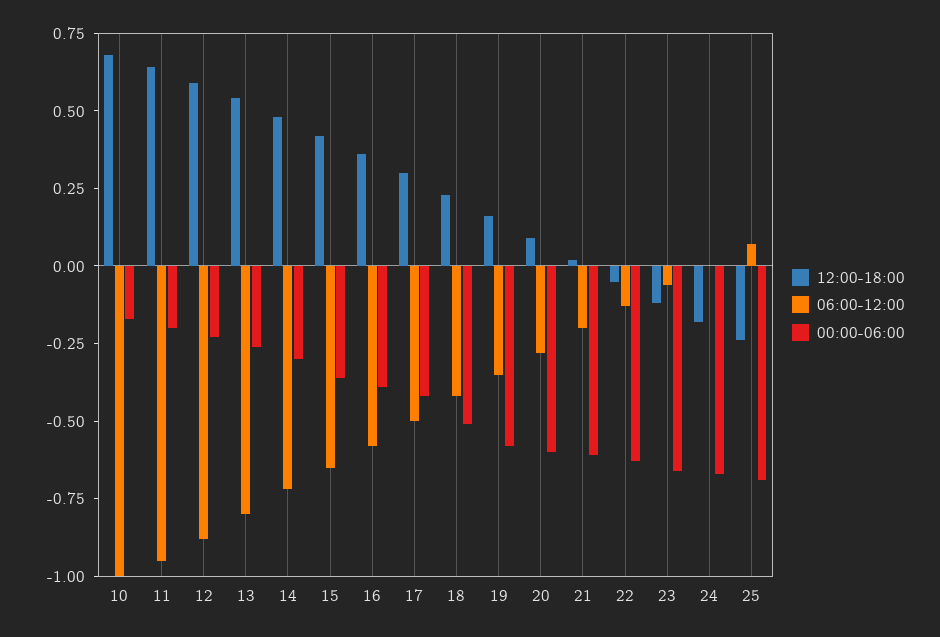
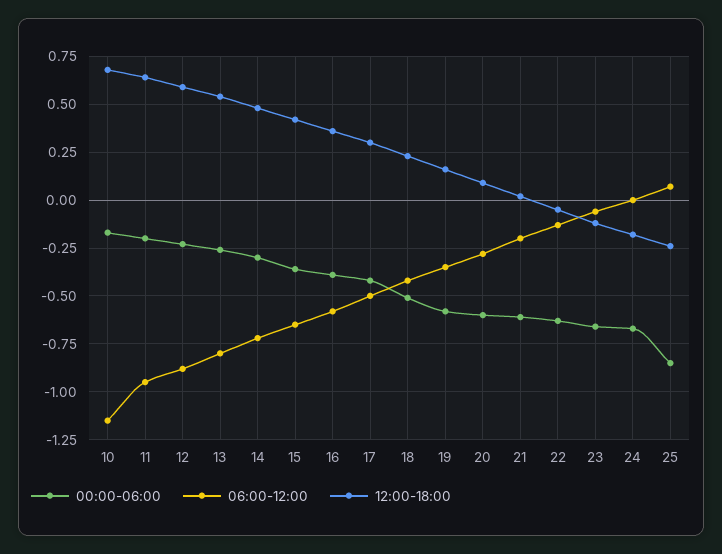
  {
    "12:00-18:00": {
      "10": 0.7,
      "11": 0.65,
      "12": 0.6,
      "13": 0.55,
      "14": 0.5,
      "15": 0.4,
      "16": 0.35,
      "17": 0.3,
      "18": 0.25,
      "19": 0.15,
      "20": 0.1,
      "21": 0,
      "22": -0.05,
      "23": -0.1,
      "24": -0.2,
      "25": -0.25
    },
    "06:00-12:00": {
-     "10": -1,
+     "10": -1.15,
      "11": -0.95,
      "12": -0.9,
      "13": -0.8,
      "14": -0.7,
      "15": -0.65,
      "16": -0.6,
      "17": -0.5,
      "18": -0.4,
      "19": -0.35,
      "20": -0.3,
      "21": -0.2,
      "22": -0.15,
      "23": -0.05,
      "24": 0,
      "25": 0.05
    },
    "00:00-06:00": {
      "10": -0.15,
      "11": -0.2,
      "12": -0.25,
      "13": -0.25,
      "14": -0.3,
      "15": -0.35,
      "16": -0.4,
      "17": -0.4,
      "18": -0.5,
      "19": -0.6,
      "20": -0.6,
      "21": -0.6,
      "22": -0.65,
      "23": -0.65,
      "24": -0.65,
-     "25": -0.7
+     "25": -0.85
    }
  }

